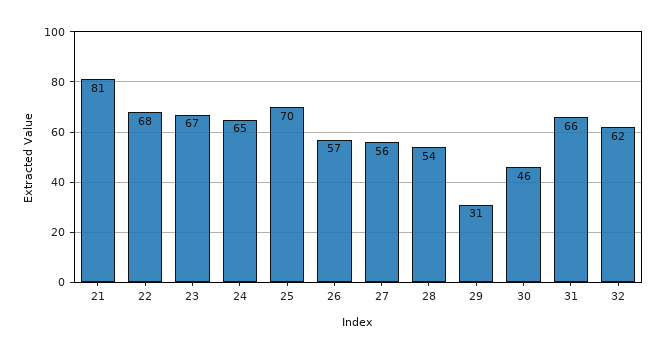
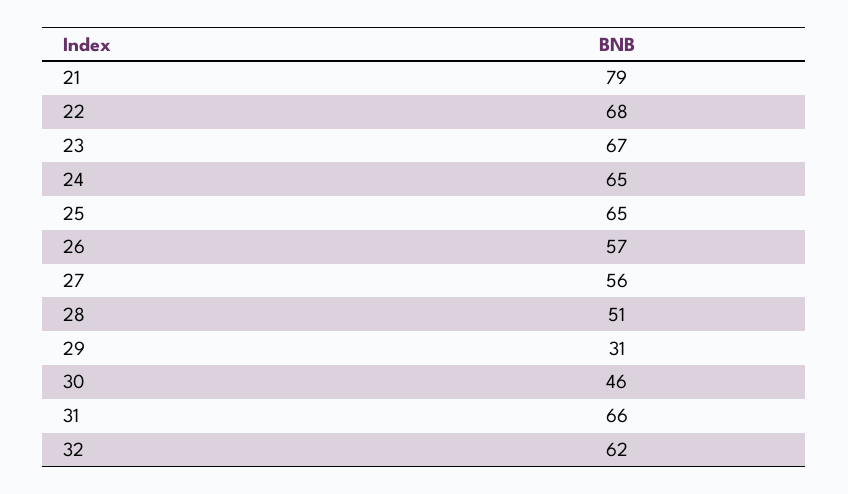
  {
-   "21": 81,
+   "21": 79,
    "22": 68,
    "23": 67,
    "24": 65,
-   "25": 70,
+   "25": 65,
    "26": 57,
    "27": 56,
-   "28": 54,
+   "28": 51,
    "29": 31,
    "30": 46,
    "31": 66,
    "32": 62
  }

